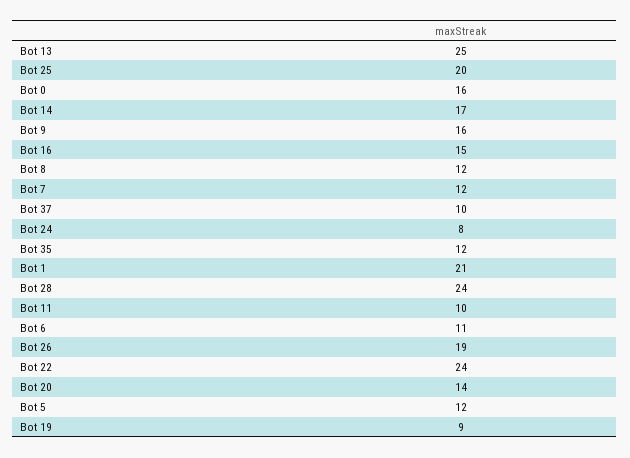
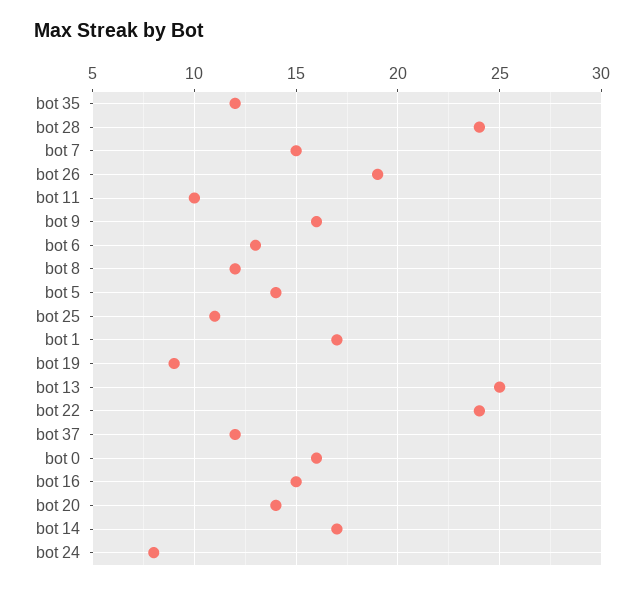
  {
    "Bot 13": 25,
-   "Bot 25": 20,
+   "Bot 25": 11,
    "Bot 0": 16,
    "Bot 14": 17,
    "Bot 9": 16,
    "Bot 16": 15,
    "Bot 8": 12,
-   "Bot 7": 12,
+   "Bot 7": 15,
-   "Bot 37": 10,
+   "Bot 37": 12,
    "Bot 24": 8,
    "Bot 35": 12,
-   "Bot 1": 21,
+   "Bot 1": 17,
    "Bot 28": 24,
    "Bot 11": 10,
-   "Bot 6": 11,
+   "Bot 6": 13,
    "Bot 26": 19,
    "Bot 22": 24,
    "Bot 20": 14,
-   "Bot 5": 12,
+   "Bot 5": 14,
    "Bot 19": 9
  }

